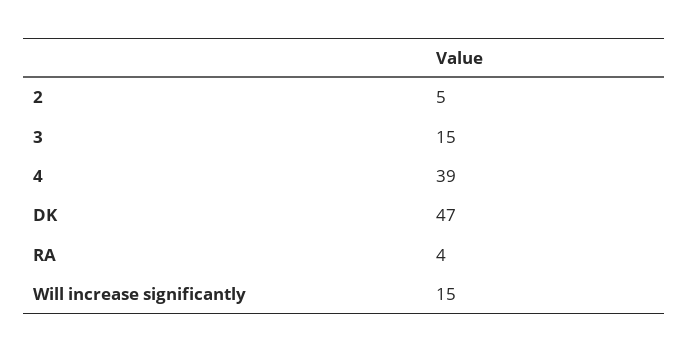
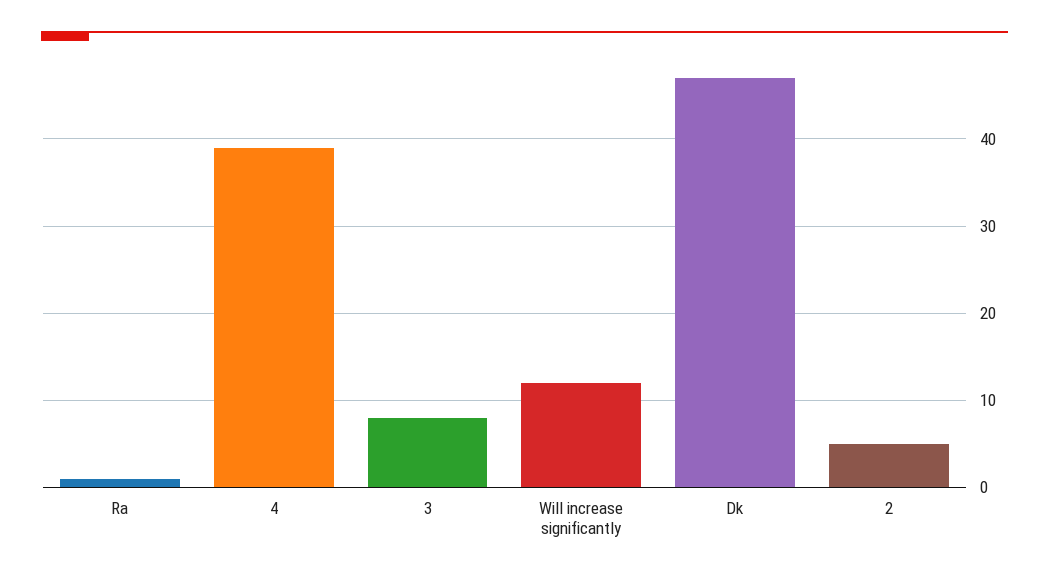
  {
    "2": 5,
-   "3": 15,
+   "3": 8,
    "4": 39,
    "DK": 47,
-   "RA": 4,
+   "RA": 1,
-   "Will increase significantly": 15
+   "Will increase significantly": 12
  }

